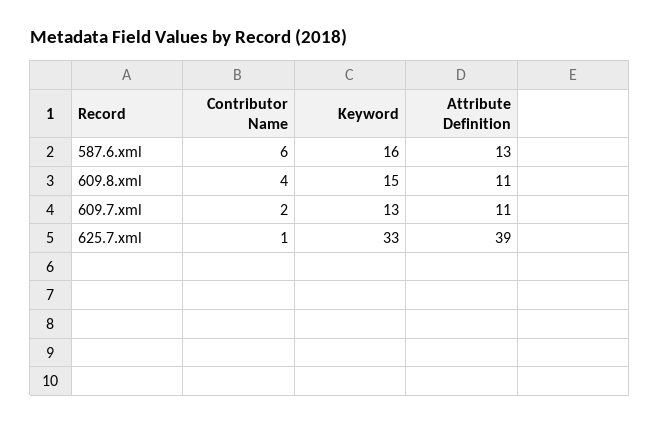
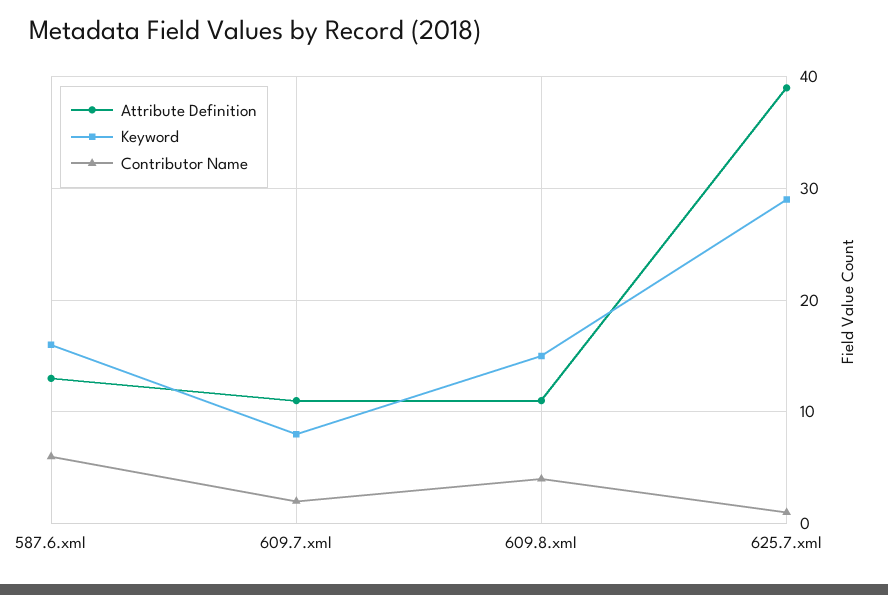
  {
    "Contributor Name": {
      "587.6.xml": 6,
      "609.8.xml": 4,
      "609.7.xml": 2,
      "625.7.xml": 1
    },
    "Keyword": {
      "587.6.xml": 16,
      "609.8.xml": 15,
-     "609.7.xml": 13,
+     "609.7.xml": 8,
-     "625.7.xml": 33
+     "625.7.xml": 29
    },
    "Attribute Definition": {
      "587.6.xml": 13,
      "609.8.xml": 11,
      "609.7.xml": 11,
      "625.7.xml": 39
    }
  }

